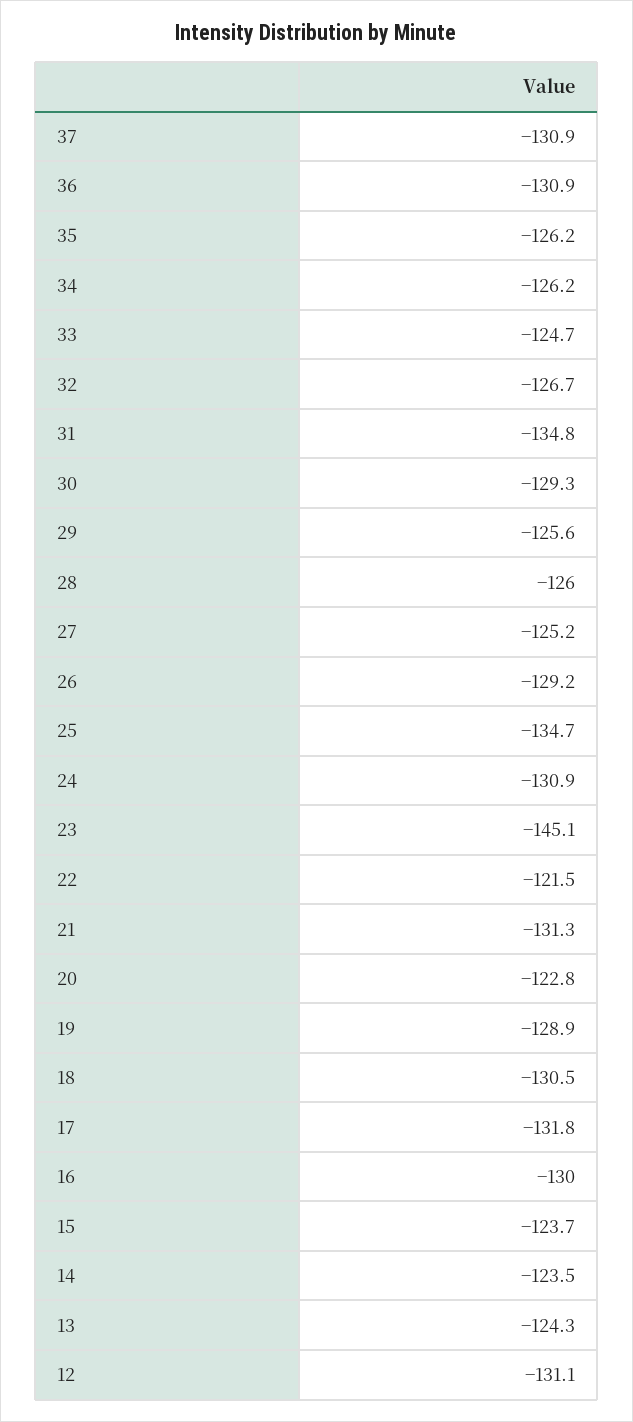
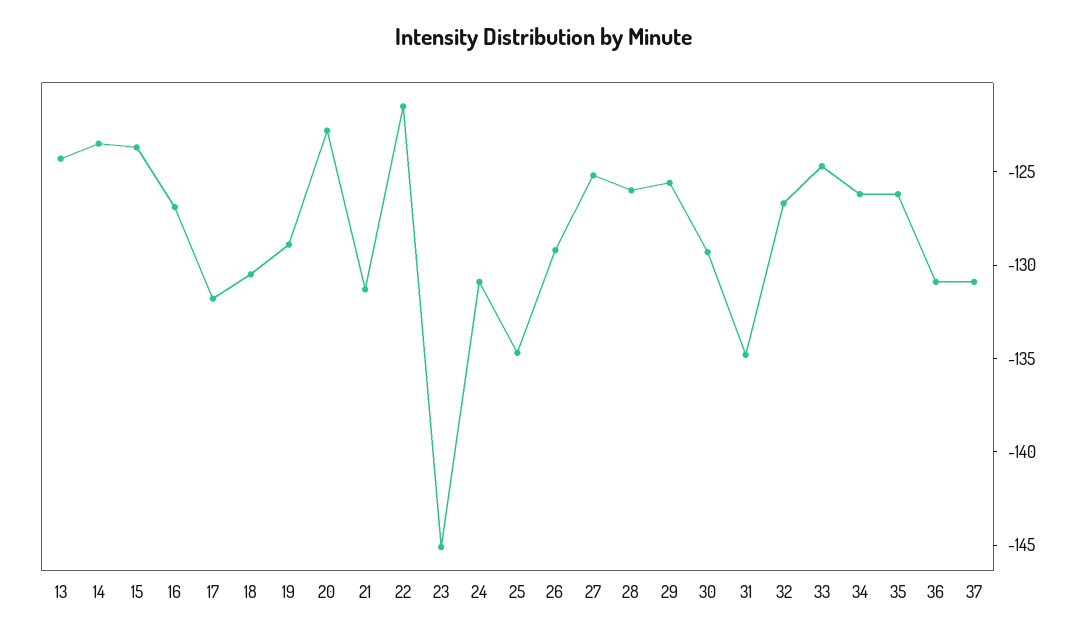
  {
    "37": -130.9,
    "36": -130.9,
    "35": -126.2,
    "34": -126.2,
    "33": -124.7,
    "32": -126.7,
    "31": -134.8,
    "30": -129.3,
    "29": -125.6,
    "28": -126,
    "27": -125.2,
    "26": -129.2,
    "25": -134.7,
    "24": -130.9,
    "23": -145.1,
    "22": -121.5,
    "21": -131.3,
    "20": -122.8,
    "19": -128.9,
    "18": -130.5,
    "17": -131.8,
-   "16": -130,
+   "16": -127,
    "15": -123.7,
    "14": -123.5,
-   "13": -124.3,
+   "13": -124.3
-   "12": -131.1
  }

